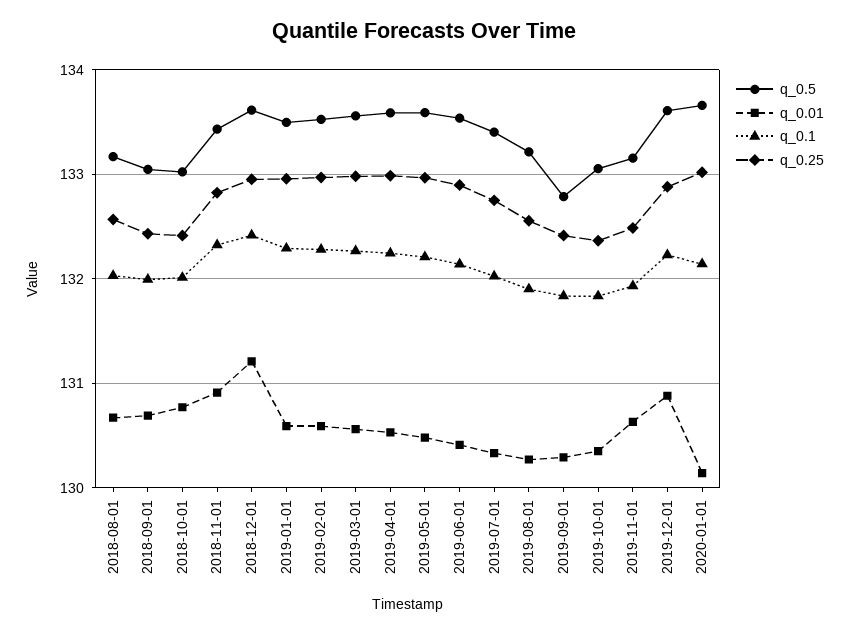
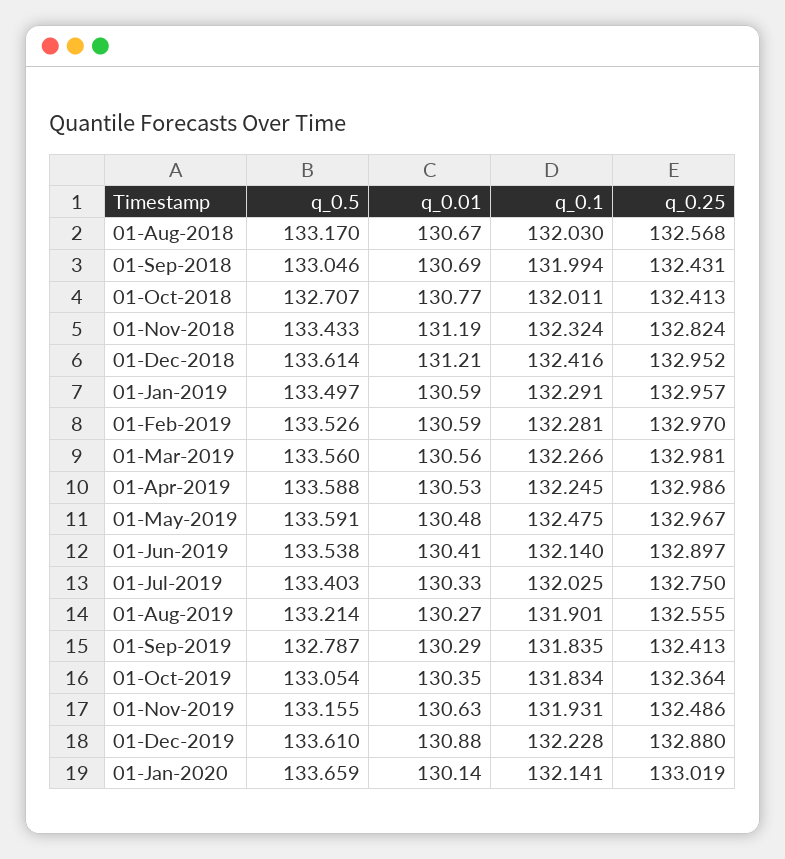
  {
    "q_0.5": {
      "2018-08-01": 133.17,
      "2018-09-01": 133.046,
-     "2018-10-01": 133,
+     "2018-10-01": 132.707,
      "2018-11-01": 133.433,
      "2018-12-01": 133.614,
      "2019-01-01": 133.497,
      "2019-02-01": 133.526,
      "2019-03-01": 133.56,
      "2019-04-01": 133.588,
      "2019-05-01": 133.591,
      "2019-06-01": 133.538,
      "2019-07-01": 133.403,
      "2019-08-01": 133.214,
      "2019-09-01": 132.787,
      "2019-10-01": 133.054,
      "2019-11-01": 133.155,
      "2019-12-01": 133.61,
      "2020-01-01": 133.659
    },
    "q_0.01": {
      "2018-08-01": 130.67,
      "2018-09-01": 130.69,
      "2018-10-01": 130.77,
-     "2018-11-01": 130.9,
+     "2018-11-01": 131.19,
      "2018-12-01": 131.21,
      "2019-01-01": 130.59,
      "2019-02-01": 130.59,
      "2019-03-01": 130.56,
      "2019-04-01": 130.53,
      "2019-05-01": 130.48,
      "2019-06-01": 130.41,
      "2019-07-01": 130.33,
      "2019-08-01": 130.27,
      "2019-09-01": 130.29,
      "2019-10-01": 130.35,
      "2019-11-01": 130.63,
      "2019-12-01": 130.88,
      "2020-01-01": 130.14
    },
    "q_0.1": {
      "2018-08-01": 132.03,
      "2018-09-01": 131.994,
      "2018-10-01": 132.011,
      "2018-11-01": 132.324,
      "2018-12-01": 132.416,
      "2019-01-01": 132.291,
      "2019-02-01": 132.281,
      "2019-03-01": 132.266,
      "2019-04-01": 132.245,
-     "2019-05-01": 132.2,
+     "2019-05-01": 132.475,
      "2019-06-01": 132.14,
      "2019-07-01": 132.025,
      "2019-08-01": 131.901,
      "2019-09-01": 131.835,
      "2019-10-01": 131.834,
      "2019-11-01": 131.931,
      "2019-12-01": 132.228,
      "2020-01-01": 132.141
    },
    "q_0.25": {
      "2018-08-01": 132.568,
      "2018-09-01": 132.431,
      "2018-10-01": 132.413,
      "2018-11-01": 132.824,
      "2018-12-01": 132.952,
      "2019-01-01": 132.957,
      "2019-02-01": 132.97,
      "2019-03-01": 132.981,
      "2019-04-01": 132.986,
      "2019-05-01": 132.967,
      "2019-06-01": 132.897,
      "2019-07-01": 132.75,
      "2019-08-01": 132.555,
      "2019-09-01": 132.413,
      "2019-10-01": 132.364,
      "2019-11-01": 132.486,
      "2019-12-01": 132.88,
      "2020-01-01": 133.019
    }
  }

